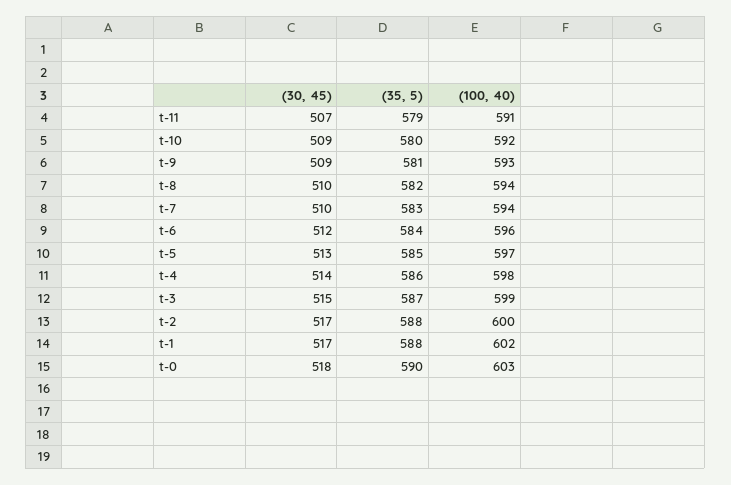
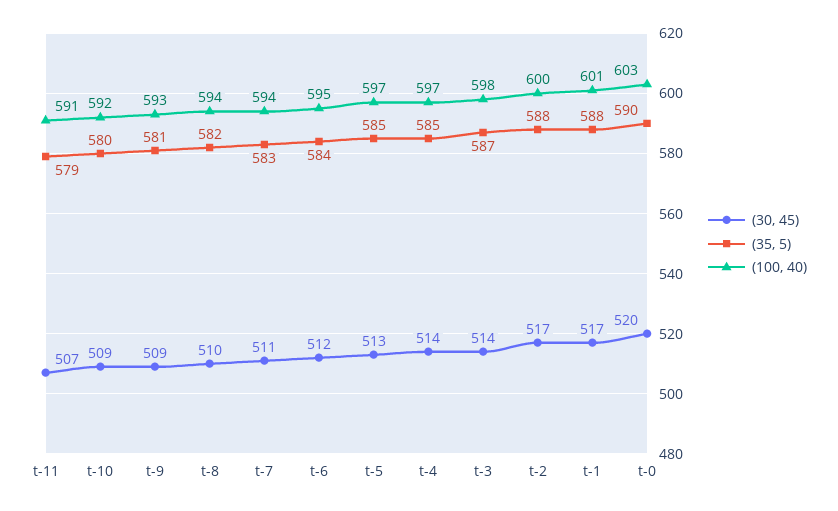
  {
    "(30, 45)": {
      "t-11": 507,
      "t-10": 509,
      "t-9": 509,
      "t-8": 510,
-     "t-7": 510,
+     "t-7": 511,
      "t-6": 512,
      "t-5": 513,
      "t-4": 514,
-     "t-3": 515,
+     "t-3": 514,
      "t-2": 517,
      "t-1": 517,
-     "t-0": 518
+     "t-0": 520
    },
    "(35, 5)": {
      "t-11": 579,
      "t-10": 580,
      "t-9": 581,
      "t-8": 582,
      "t-7": 583,
      "t-6": 584,
      "t-5": 585,
-     "t-4": 586,
+     "t-4": 585,
      "t-3": 587,
      "t-2": 588,
      "t-1": 588,
      "t-0": 590
    },
    "(100, 40)": {
      "t-11": 591,
      "t-10": 592,
      "t-9": 593,
      "t-8": 594,
      "t-7": 594,
-     "t-6": 596,
+     "t-6": 595,
      "t-5": 597,
-     "t-4": 598,
+     "t-4": 597,
-     "t-3": 599,
+     "t-3": 598,
      "t-2": 600,
-     "t-1": 602,
+     "t-1": 601,
      "t-0": 603
    }
  }

